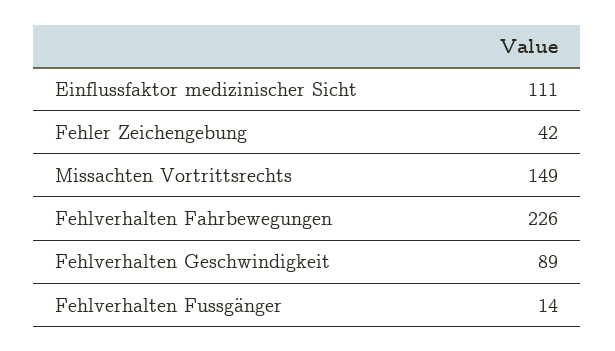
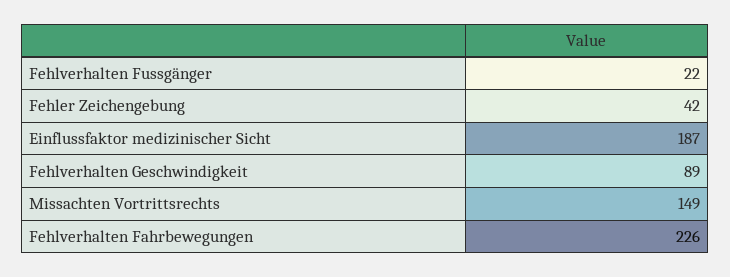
  {
-   "Einflussfaktor medizinischer Sicht": 111,
+   "Einflussfaktor medizinischer Sicht": 187,
    "Fehler Zeichengebung": 42,
    "Missachten Vortrittsrechts": 149,
    "Fehlverhalten Fahrbewegungen": 226,
    "Fehlverhalten Geschwindigkeit": 89,
-   "Fehlverhalten Fussgänger": 14
+   "Fehlverhalten Fussgänger": 22
  }

